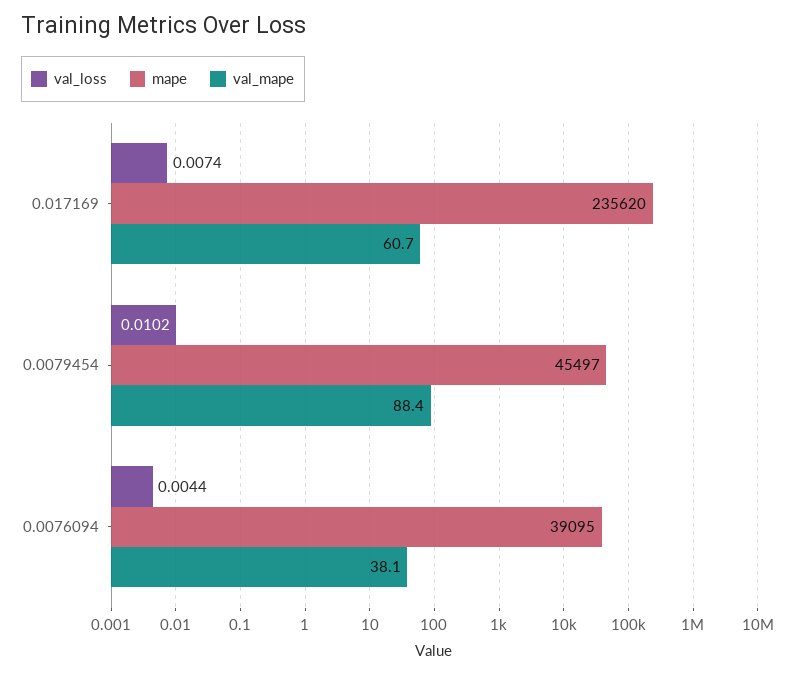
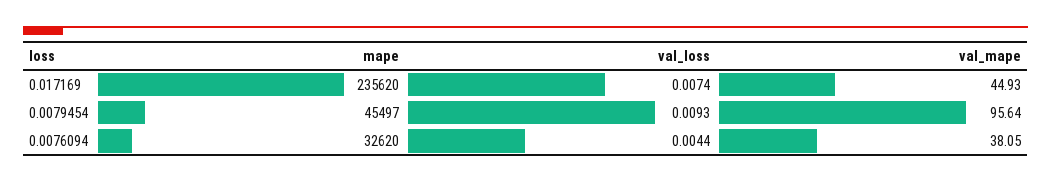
  {
    "val_loss": {
      "0.017169": 0.0074,
-     "0.0079454": 0.0102,
+     "0.0079454": 0.0093,
      "0.0076094": 0.0044
    },
    "mape": {
      "0.017169": 235620,
      "0.0079454": 45497,
-     "0.0076094": 39095
+     "0.0076094": 32620
    },
    "val_mape": {
-     "0.017169": 60.7,
+     "0.017169": 44.93,
-     "0.0079454": 88.4,
+     "0.0079454": 95.64,
      "0.0076094": 38.05
    }
  }

